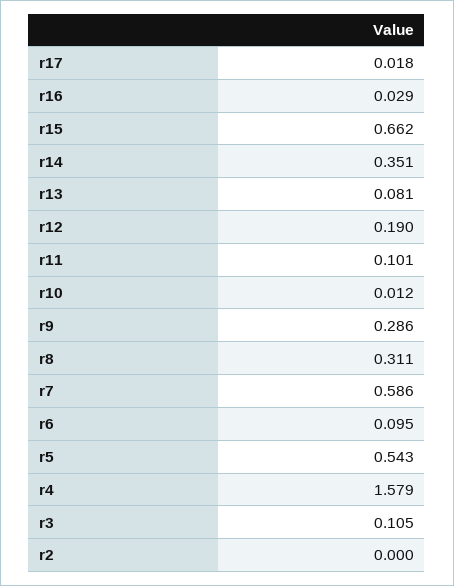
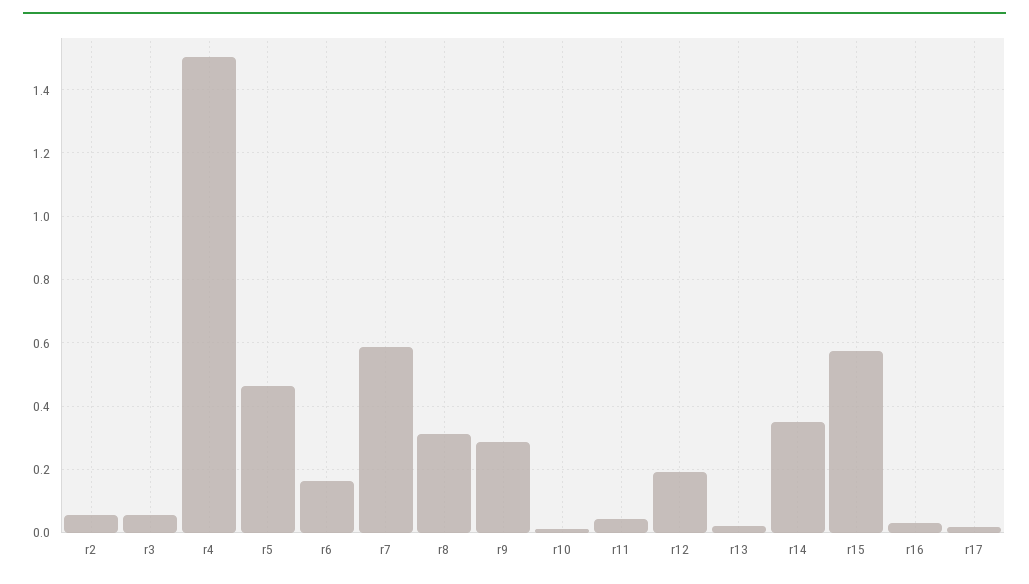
  {
    "r17": 0.018,
    "r16": 0.029,
-   "r15": 0.662,
+   "r15": 0.58,
    "r14": 0.351,
-   "r13": 0.081,
+   "r13": 0.02,
    "r12": 0.19,
-   "r11": 0.101,
+   "r11": 0.04,
    "r10": 0.012,
    "r9": 0.286,
    "r8": 0.311,
    "r7": 0.586,
-   "r6": 0.095,
+   "r6": 0.16,
-   "r5": 0.543,
+   "r5": 0.46,
-   "r4": 1.579,
+   "r4": 1.5,
-   "r3": 0.105,
+   "r3": 0.06,
-   "r2": 0
+   "r2": 0.06
  }

